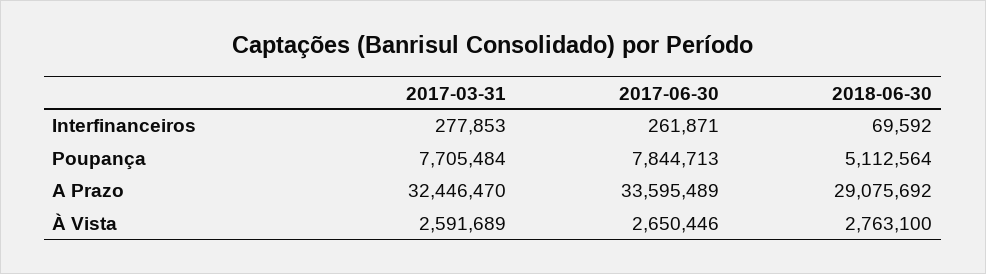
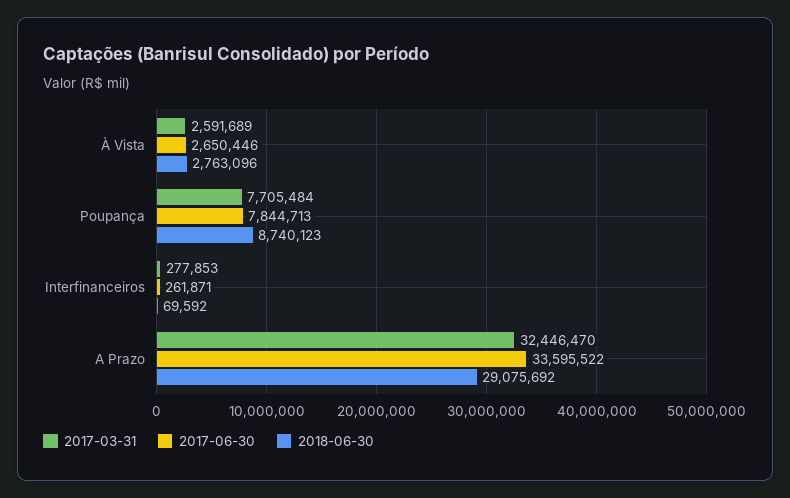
  {
    "2017-03-31": {
      "Interfinanceiros": 277853,
      "Poupança": 7705484,
      "A Prazo": 32446470,
      "À Vista": 2591689
    },
    "2017-06-30": {
      "Interfinanceiros": 261871,
      "Poupança": 7844713,
-     "A Prazo": 33595489,
+     "A Prazo": 33595522,
      "À Vista": 2650446
    },
    "2018-06-30": {
      "Interfinanceiros": 69592,
-     "Poupança": 5112564,
+     "Poupança": 8740123,
      "A Prazo": 29075692,
-     "À Vista": 2763100
+     "À Vista": 2763096
    }
  }

